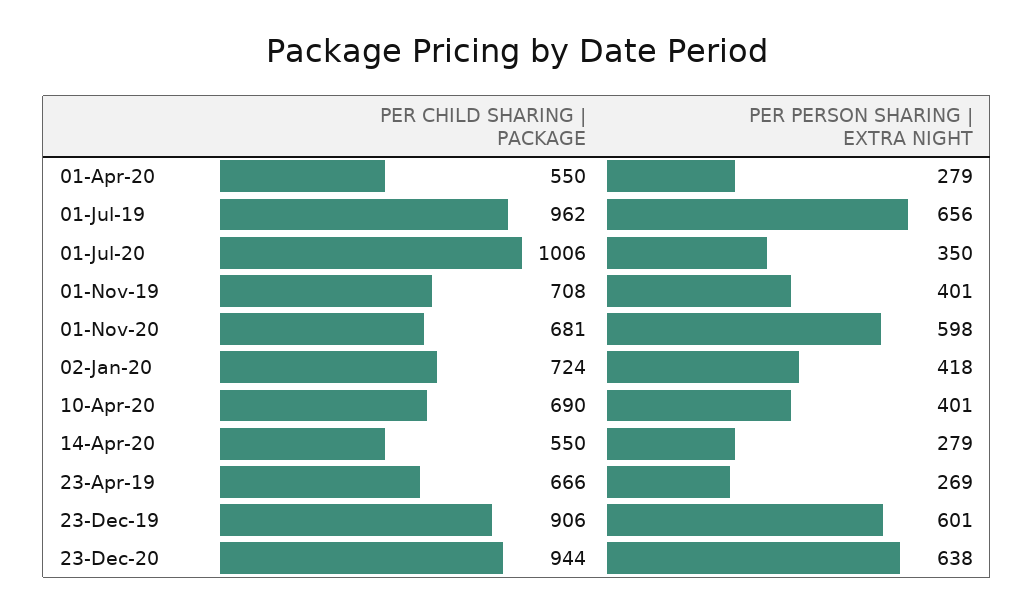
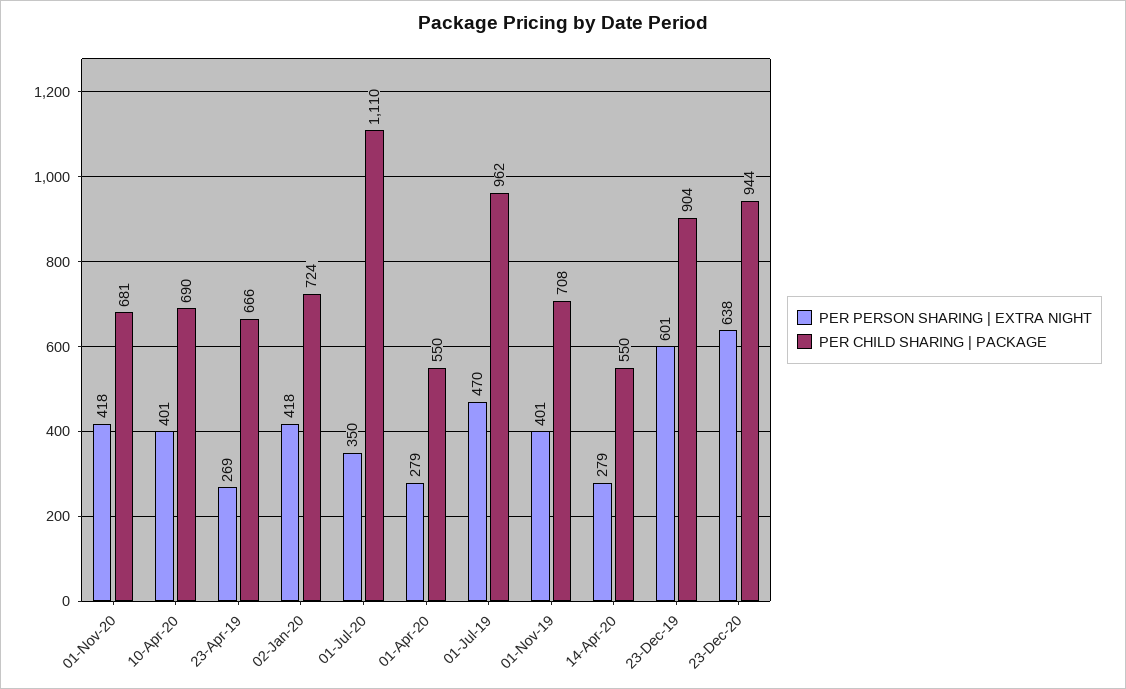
  {
    "PER CHILD SHARING | PACKAGE": {
      "01-Apr-20": 550,
      "01-Jul-19": 962,
-     "01-Jul-20": 1006,
+     "01-Jul-20": 1110,
      "01-Nov-19": 708,
      "01-Nov-20": 681,
      "02-Jan-20": 724,
      "10-Apr-20": 690,
      "14-Apr-20": 550,
      "23-Apr-19": 666,
-     "23-Dec-19": 906,
+     "23-Dec-19": 904,
      "23-Dec-20": 944
    },
    "PER PERSON SHARING | EXTRA NIGHT": {
      "01-Apr-20": 279,
-     "01-Jul-19": 656,
+     "01-Jul-19": 470,
      "01-Jul-20": 350,
      "01-Nov-19": 401,
-     "01-Nov-20": 598,
+     "01-Nov-20": 418,
      "02-Jan-20": 418,
      "10-Apr-20": 401,
      "14-Apr-20": 279,
      "23-Apr-19": 269,
      "23-Dec-19": 601,
      "23-Dec-20": 638
    }
  }

